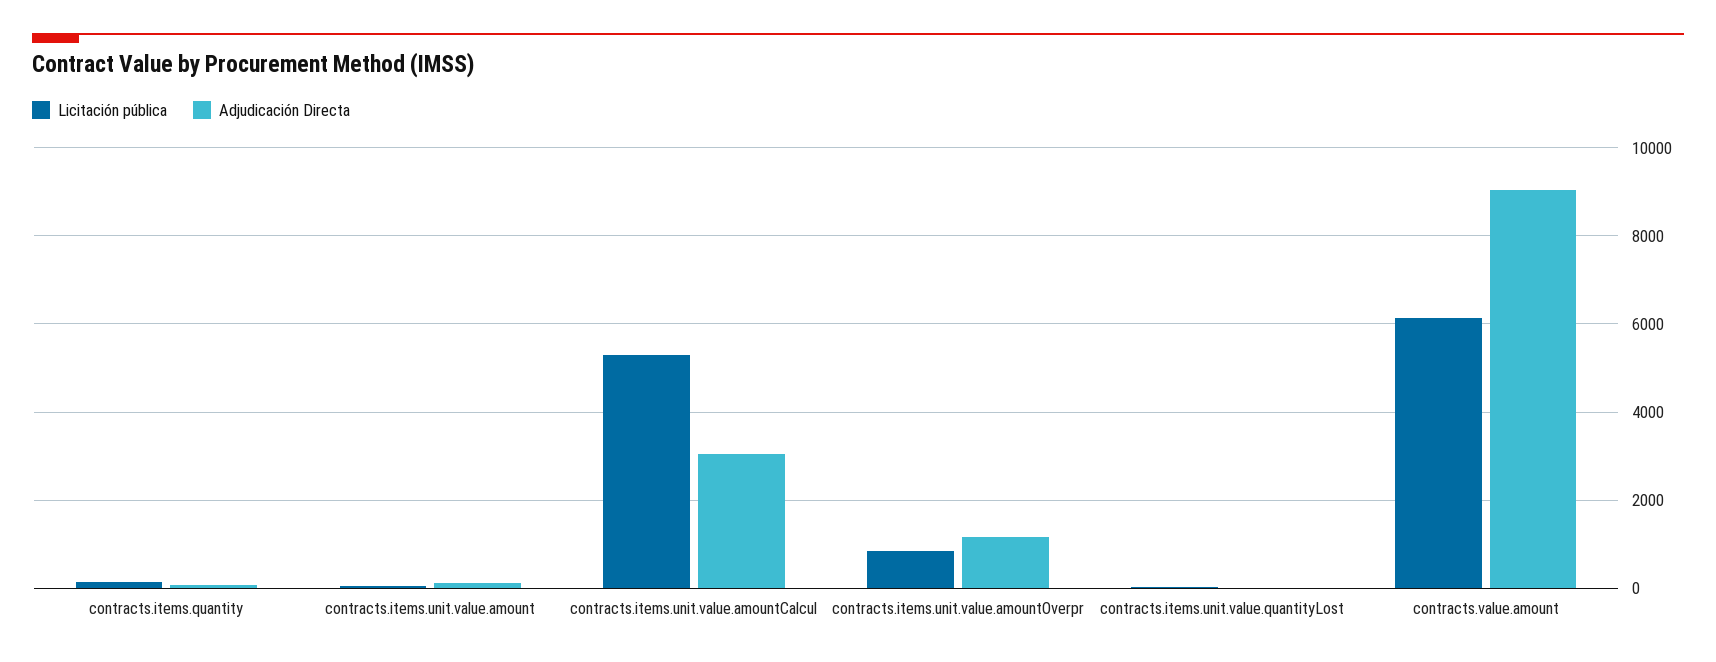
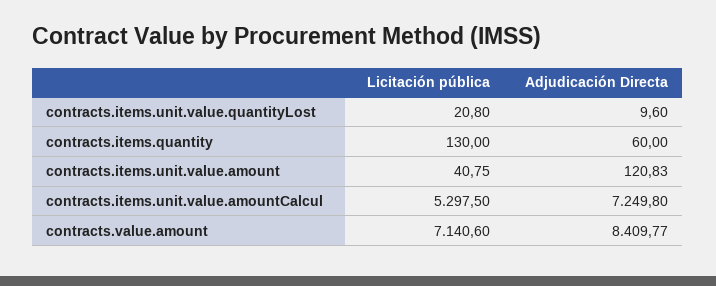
  {
    "Licitación pública": {
      "contracts.items.quantity": 130,
      "contracts.items.unit.value.amount": 40.75,
      "contracts.items.unit.value.amountCalcul": 5297.5,
-     "contracts.items.unit.value.amountOverpr": 800,
      "contracts.items.unit.value.quantityLost": 20.8,
-     "contracts.value.amount": 6200
+     "contracts.value.amount": 7140.6
    },
    "Adjudicación Directa": {
      "contracts.items.quantity": 60,
      "contracts.items.unit.value.amount": 120.83,
-     "contracts.items.unit.value.amountCalcul": 3000,
+     "contracts.items.unit.value.amountCalcul": 7249.8,
-     "contracts.items.unit.value.amountOverpr": 1200,
      "contracts.items.unit.value.quantityLost": 9.6,
-     "contracts.value.amount": 9000
+     "contracts.value.amount": 8409.77
    }
  }

